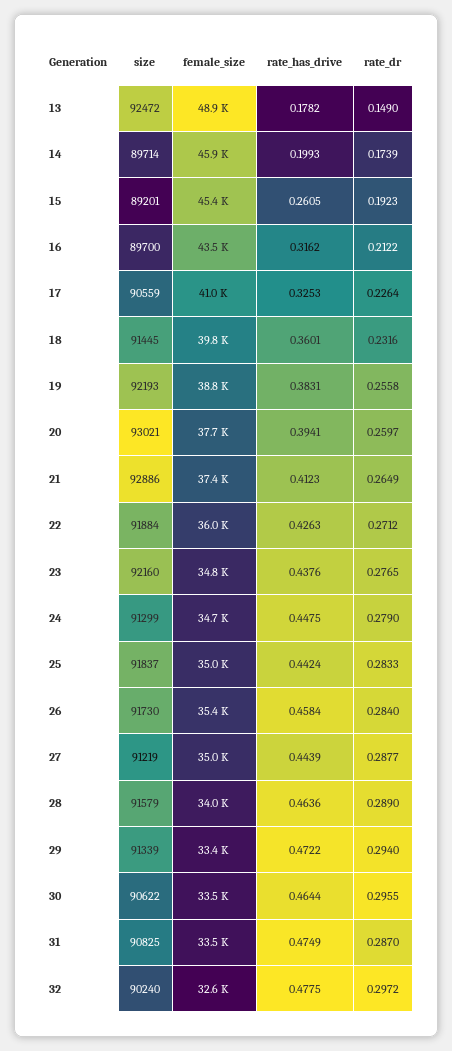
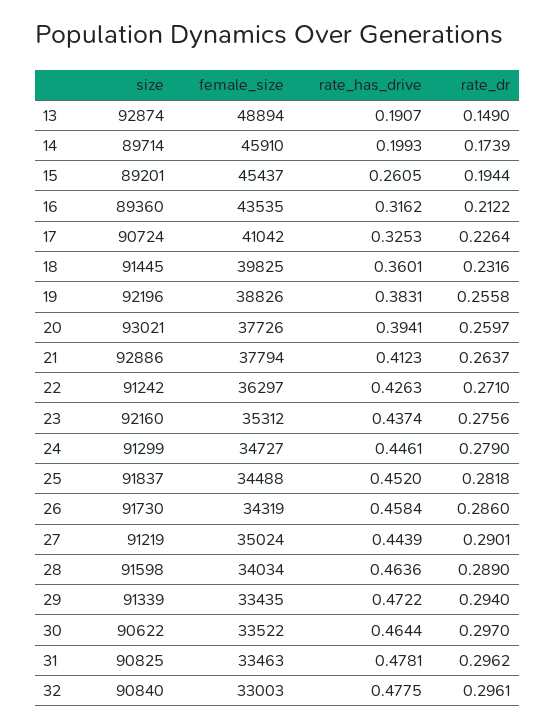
  {
    "size": {
-     "13": 92472,
+     "13": 92874,
      "14": 89714,
      "15": 89201,
-     "16": 89700,
+     "16": 89360,
-     "17": 90559,
+     "17": 90724,
      "18": 91445,
-     "19": 92193,
+     "19": 92196,
      "20": 93021,
      "21": 92886,
-     "22": 91884,
+     "22": 91242,
      "23": 92160,
      "24": 91299,
      "25": 91837,
      "26": 91730,
      "27": 91219,
-     "28": 91579,
+     "28": 91598,
      "29": 91339,
      "30": 90622,
      "31": 90825,
-     "32": 90240
+     "32": 90840
    },
    "female_size": {
      "13": 48894,
      "14": 45910,
      "15": 45437,
      "16": 43535,
      "17": 41042,
      "18": 39825,
      "19": 38826,
      "20": 37726,
-     "21": 37400,
+     "21": 37794,
-     "22": 36000,
+     "22": 36297,
-     "23": 34800,
+     "23": 35312,
      "24": 34727,
-     "25": 35000,
+     "25": 34488,
-     "26": 35400,
+     "26": 34319,
      "27": 35024,
      "28": 34034,
      "29": 33435,
      "30": 33522,
      "31": 33463,
-     "32": 32600
+     "32": 33003
    },
    "rate_has_drive": {
-     "13": 0.1782,
+     "13": 0.1907,
      "14": 0.1993,
      "15": 0.2605,
      "16": 0.3162,
      "17": 0.3253,
      "18": 0.3601,
      "19": 0.3831,
      "20": 0.3941,
      "21": 0.4123,
      "22": 0.4263,
-     "23": 0.4376,
+     "23": 0.4374,
-     "24": 0.4475,
+     "24": 0.4461,
-     "25": 0.4424,
+     "25": 0.452,
      "26": 0.4584,
      "27": 0.4439,
      "28": 0.4636,
      "29": 0.4722,
      "30": 0.4644,
-     "31": 0.4749,
+     "31": 0.4781,
      "32": 0.4775
    },
    "rate_dr": {
      "13": 0.149,
      "14": 0.1739,
-     "15": 0.1923,
+     "15": 0.1944,
      "16": 0.2122,
      "17": 0.2264,
      "18": 0.2316,
      "19": 0.2558,
      "20": 0.2597,
-     "21": 0.2649,
+     "21": 0.2637,
-     "22": 0.2712,
+     "22": 0.271,
-     "23": 0.2765,
+     "23": 0.2756,
      "24": 0.279,
-     "25": 0.2833,
+     "25": 0.2818,
-     "26": 0.284,
+     "26": 0.286,
-     "27": 0.2877,
+     "27": 0.2901,
      "28": 0.289,
      "29": 0.294,
-     "30": 0.2955,
+     "30": 0.297,
-     "31": 0.287,
+     "31": 0.2962,
-     "32": 0.2972
+     "32": 0.2961
    }
  }

